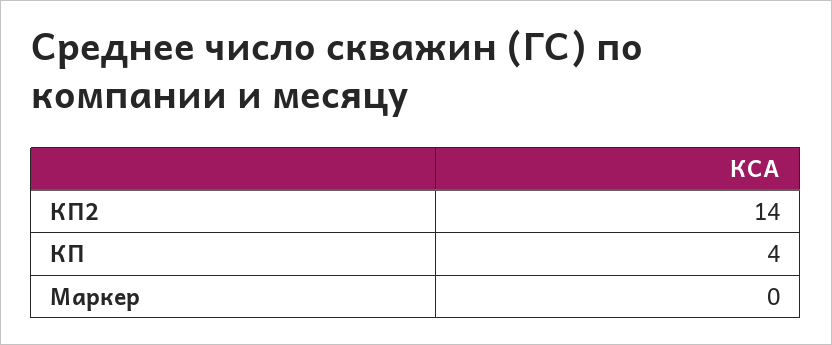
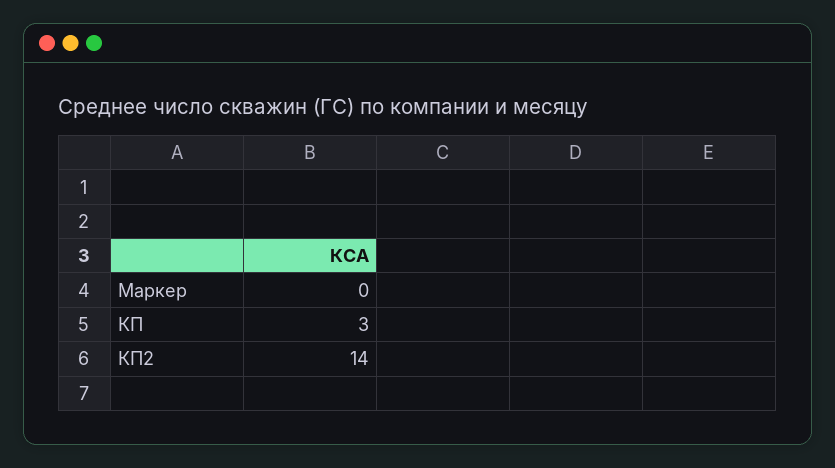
  {
    "КП2": 14,
-   "КП": 4,
+   "КП": 3,
    "Маркер": 0
  }

